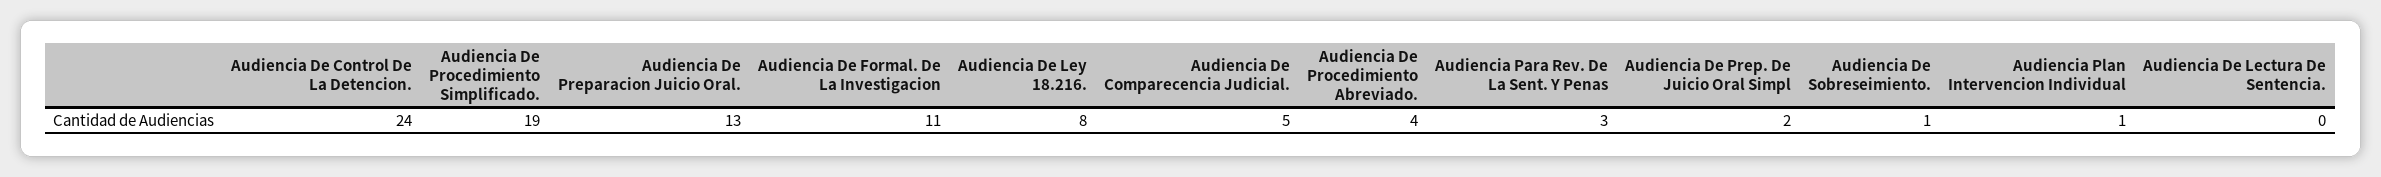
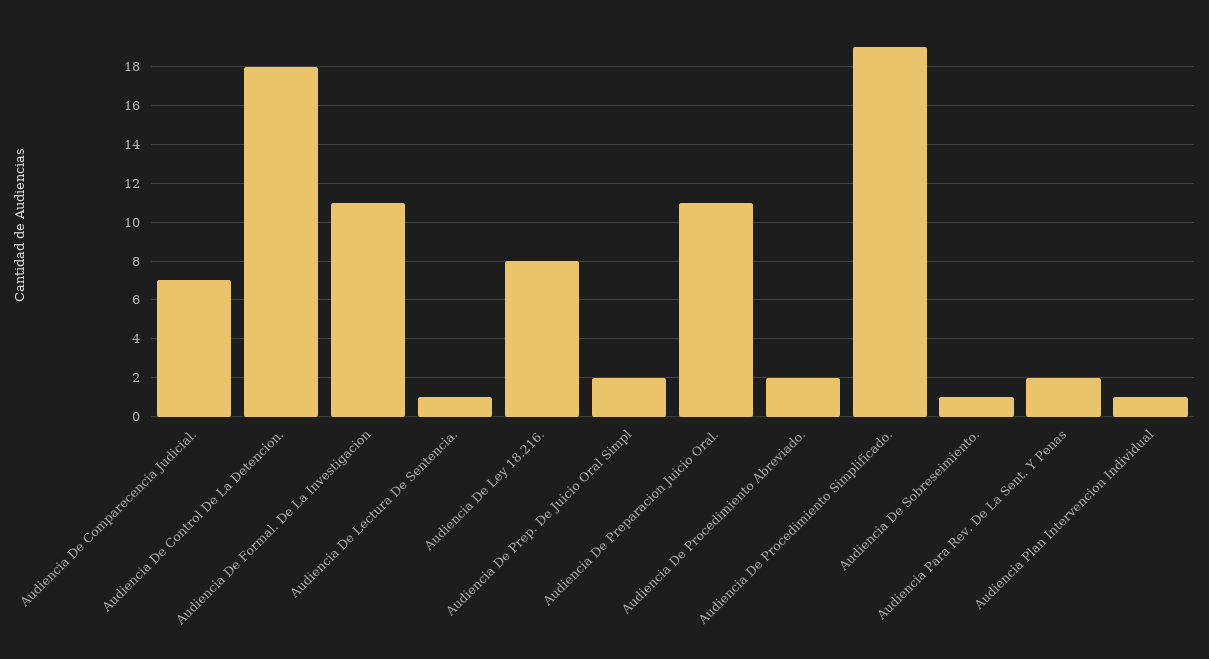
  {
-   "Audiencia De Control De La Detencion.": 24,
+   "Audiencia De Control De La Detencion.": 18,
    "Audiencia De Procedimiento Simplificado.": 19,
-   "Audiencia De Preparacion Juicio Oral.": 13,
+   "Audiencia De Preparacion Juicio Oral.": 11,
    "Audiencia De Formal. De La Investigacion": 11,
    "Audiencia De Ley 18.216.": 8,
-   "Audiencia De Comparecencia Judicial.": 5,
+   "Audiencia De Comparecencia Judicial.": 7,
-   "Audiencia De Procedimiento Abreviado.": 4,
+   "Audiencia De Procedimiento Abreviado.": 2,
-   "Audiencia Para Rev. De La Sent. Y Penas": 3,
+   "Audiencia Para Rev. De La Sent. Y Penas": 2,
    "Audiencia De Prep. De Juicio Oral Simpl": 2,
    "Audiencia De Sobreseimiento.": 1,
    "Audiencia Plan Intervencion Individual": 1,
-   "Audiencia De Lectura De Sentencia.": 0
+   "Audiencia De Lectura De Sentencia.": 1
  }

